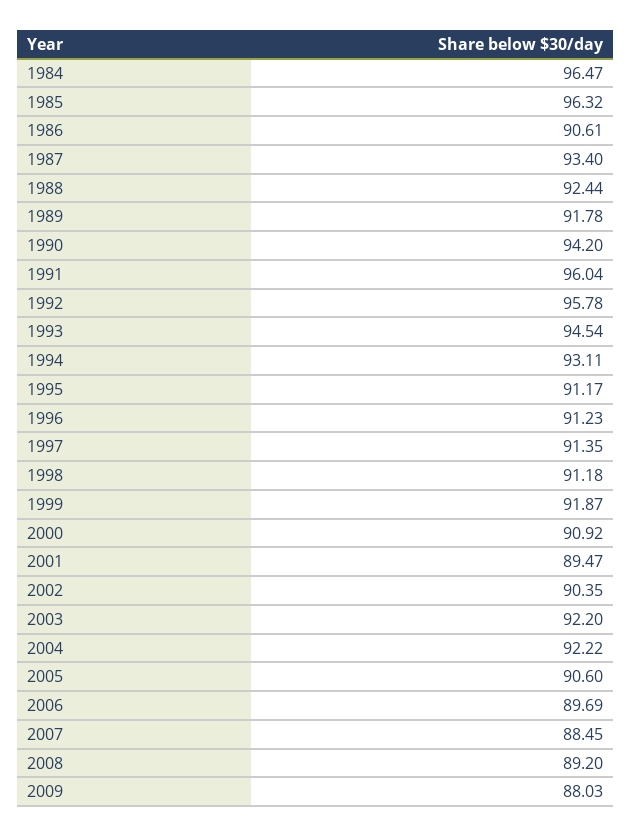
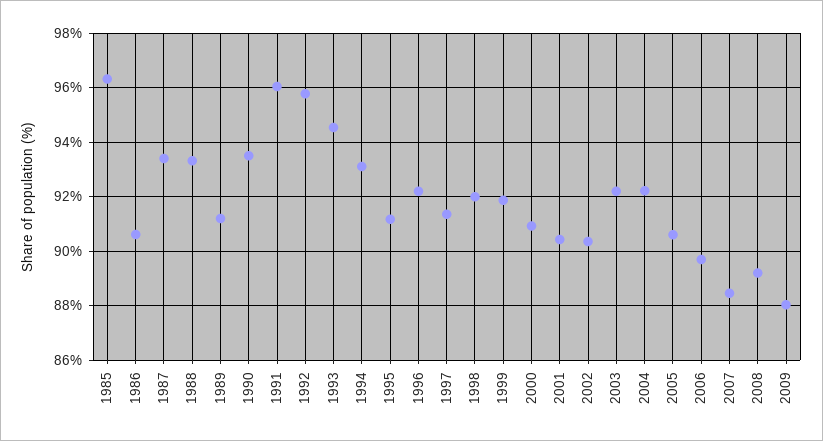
  {
-   "1984": 96.47,
    "1985": 96.32,
    "1986": 90.61,
    "1987": 93.4,
-   "1988": 92.44,
+   "1988": 93.25,
-   "1989": 91.78,
+   "1989": 91.25,
-   "1990": 94.2,
+   "1990": 93.5,
    "1991": 96.04,
    "1992": 95.78,
    "1993": 94.54,
    "1994": 93.11,
    "1995": 91.17,
-   "1996": 91.23,
+   "1996": 92.25,
    "1997": 91.35,
-   "1998": 91.18,
+   "1998": 92,
    "1999": 91.87,
    "2000": 90.92,
-   "2001": 89.47,
+   "2001": 90.5,
    "2002": 90.35,
    "2003": 92.2,
    "2004": 92.22,
    "2005": 90.6,
    "2006": 89.69,
    "2007": 88.45,
    "2008": 89.2,
    "2009": 88.03
  }

